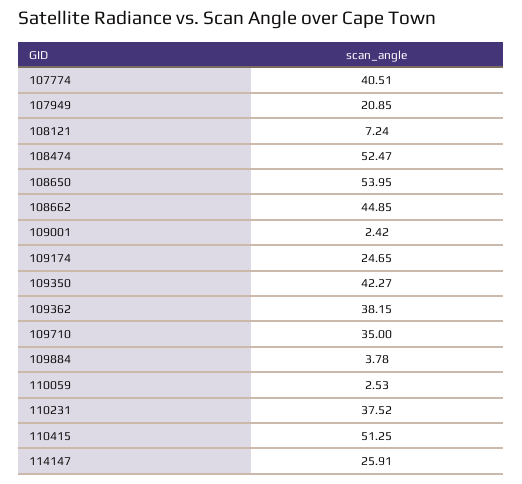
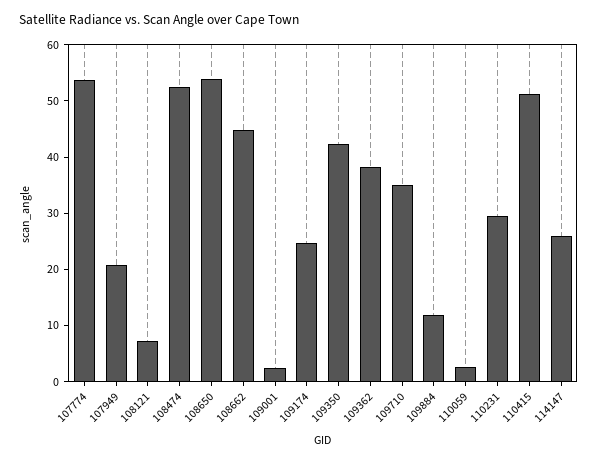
  {
-   "107774": 40.51,
+   "107774": 54,
    "107949": 20.85,
    "108121": 7.24,
    "108474": 52.47,
    "108650": 53.95,
    "108662": 44.85,
    "109001": 2.42,
    "109174": 24.65,
    "109350": 42.27,
    "109362": 38.15,
    "109710": 35,
-   "109884": 3.78,
+   "109884": 12,
    "110059": 2.53,
-   "110231": 37.52,
+   "110231": 30,
    "110415": 51.25,
    "114147": 25.91
  }

